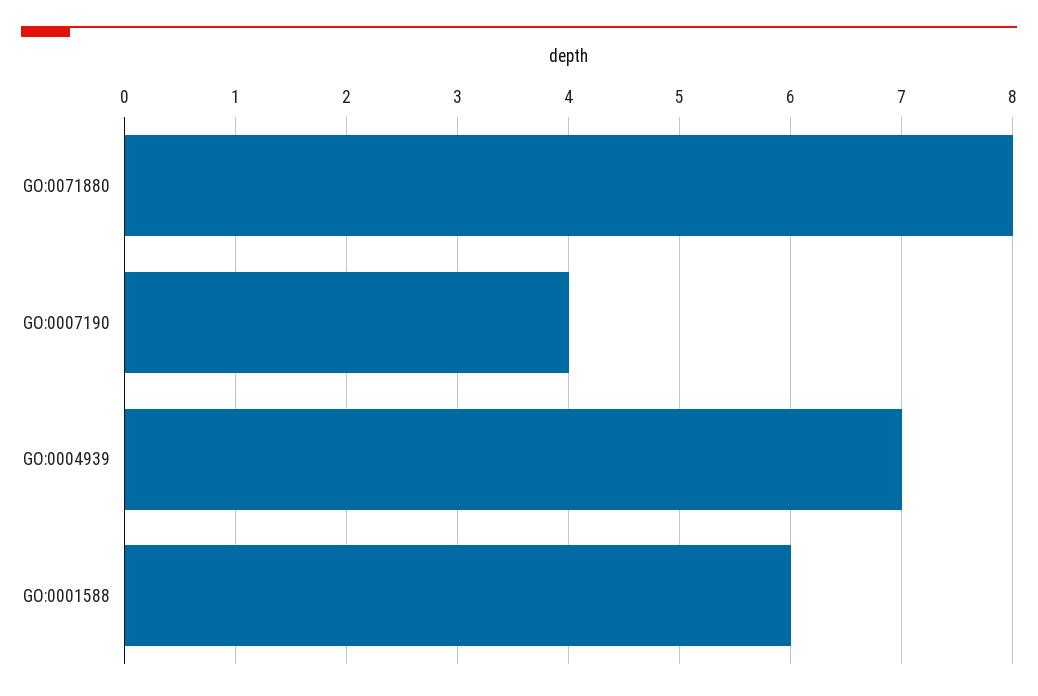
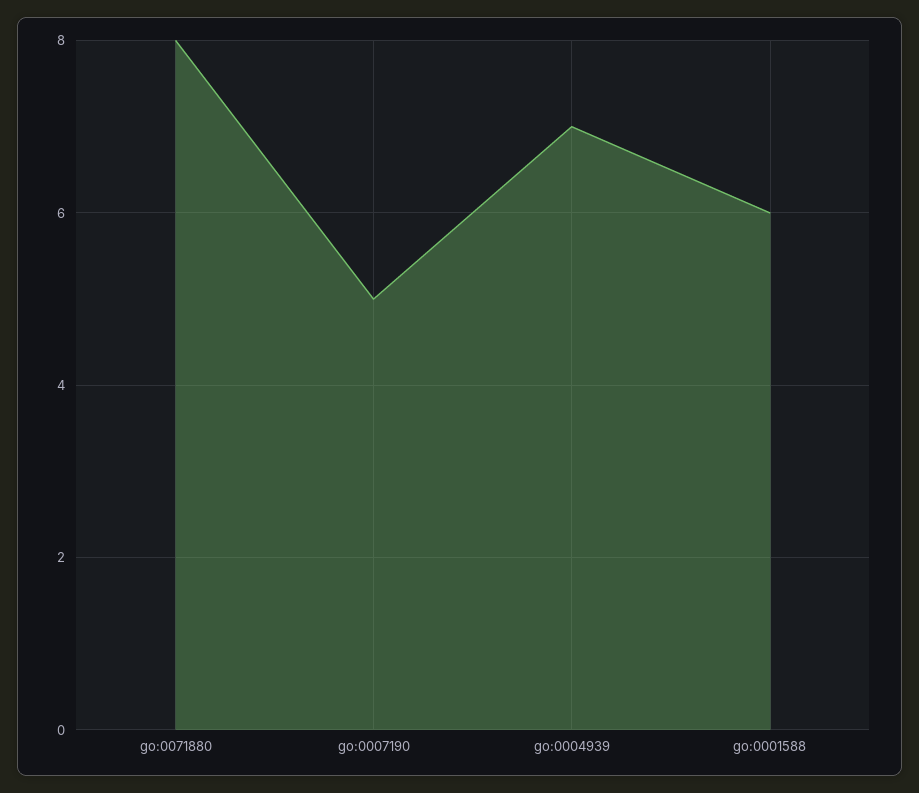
  {
    "GO:0071880": 8,
-   "GO:0007190": 4,
+   "GO:0007190": 5,
    "GO:0004939": 7,
    "GO:0001588": 6
  }

